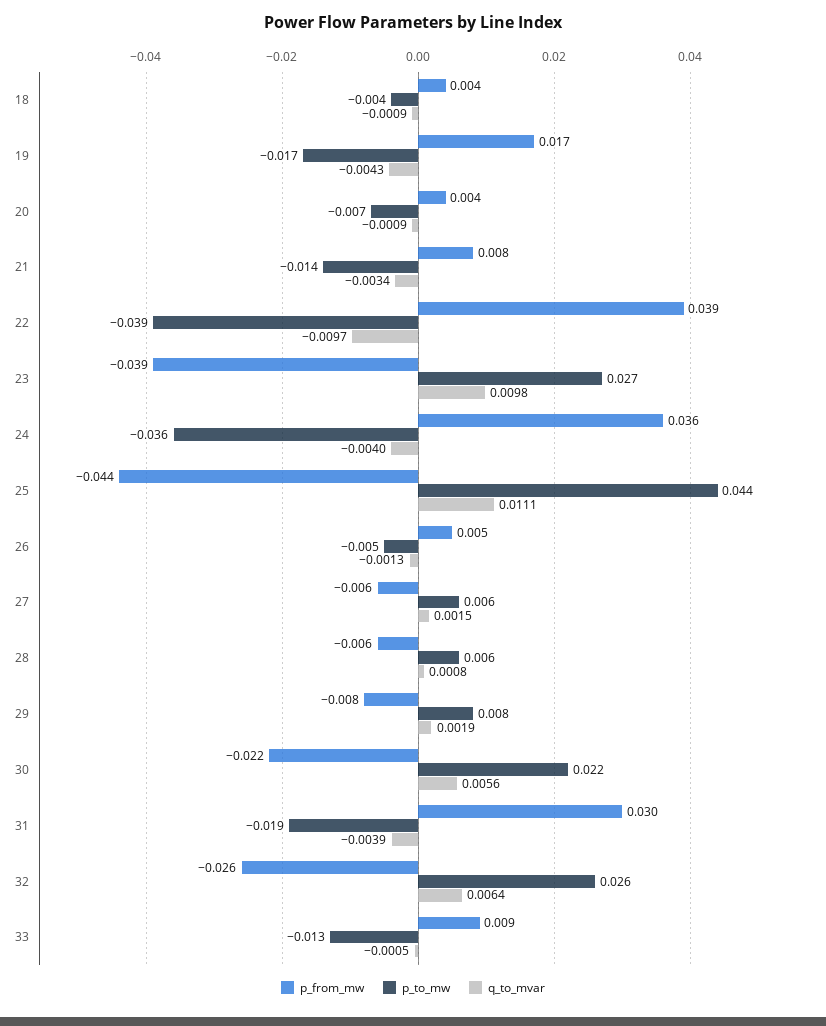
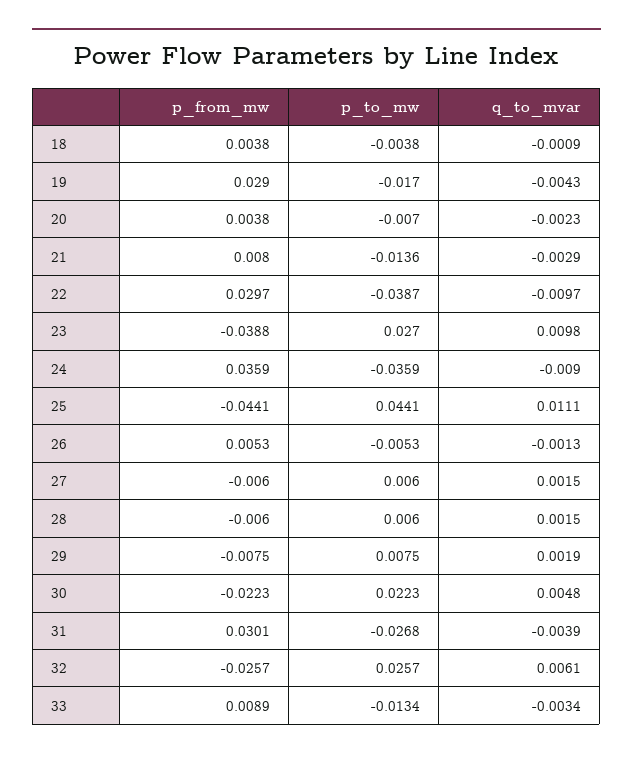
  {
    "p_from_mw": {
      "18": 0.0038,
-     "19": 0.017,
+     "19": 0.029,
      "20": 0.0038,
      "21": 0.008,
-     "22": 0.039,
+     "22": 0.0297,
      "23": -0.0388,
      "24": 0.0359,
      "25": -0.0441,
      "26": 0.0053,
      "27": -0.006,
      "28": -0.006,
      "29": -0.0075,
      "30": -0.0223,
      "31": 0.0301,
      "32": -0.0257,
      "33": 0.0089
    },
    "p_to_mw": {
      "18": -0.0038,
      "19": -0.017,
      "20": -0.007,
      "21": -0.0136,
      "22": -0.0387,
      "23": 0.027,
      "24": -0.0359,
      "25": 0.0441,
      "26": -0.0053,
      "27": 0.006,
      "28": 0.006,
      "29": 0.0075,
      "30": 0.0223,
-     "31": -0.019,
+     "31": -0.0268,
      "32": 0.0257,
      "33": -0.0134
    },
    "q_to_mvar": {
      "18": -0.0009,
      "19": -0.0043,
-     "20": -0.0009,
+     "20": -0.0023,
-     "21": -0.0034,
+     "21": -0.0029,
      "22": -0.0097,
      "23": 0.0098,
-     "24": -0.004,
+     "24": -0.009,
      "25": 0.0111,
      "26": -0.0013,
      "27": 0.0015,
-     "28": 0.0008,
+     "28": 0.0015,
      "29": 0.0019,
-     "30": 0.0056,
+     "30": 0.0048,
      "31": -0.0039,
-     "32": 0.0064,
+     "32": 0.0061,
-     "33": -0.0005
+     "33": -0.0034
    }
  }

